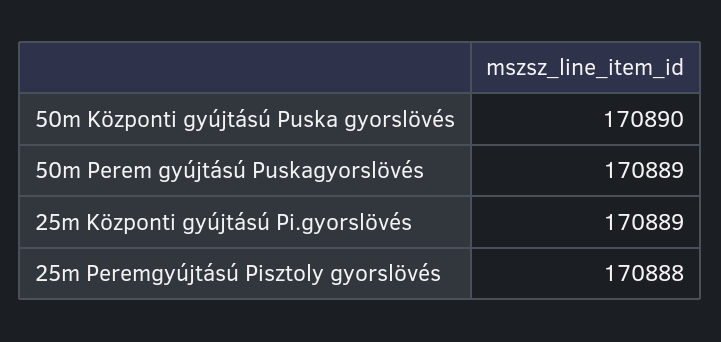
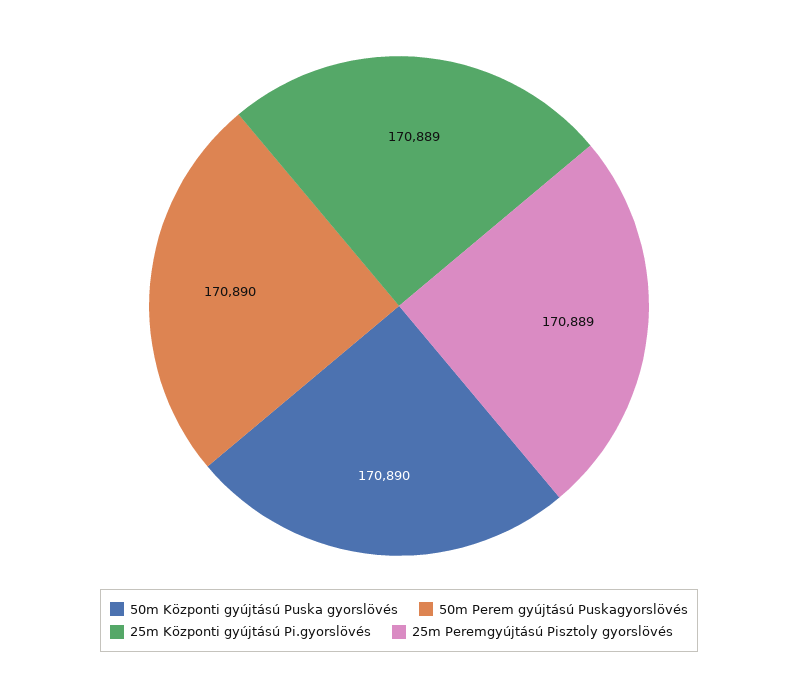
  {
    "50m Központi gyújtású Puska gyorslövés": 170890,
-   "50m Perem gyújtású Puskagyorslövés": 170889,
+   "50m Perem gyújtású Puskagyorslövés": 170890,
    "25m Központi gyújtású Pi.gyorslövés": 170889,
-   "25m Peremgyújtású Pisztoly gyorslövés": 170888
+   "25m Peremgyújtású Pisztoly gyorslövés": 170889
  }

